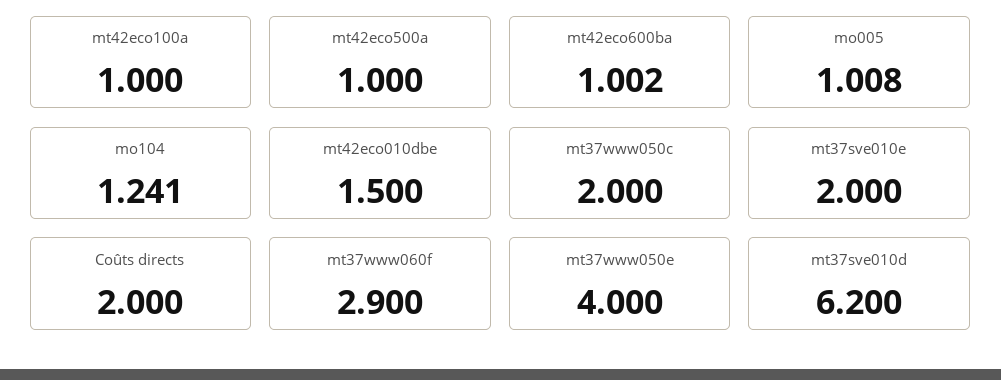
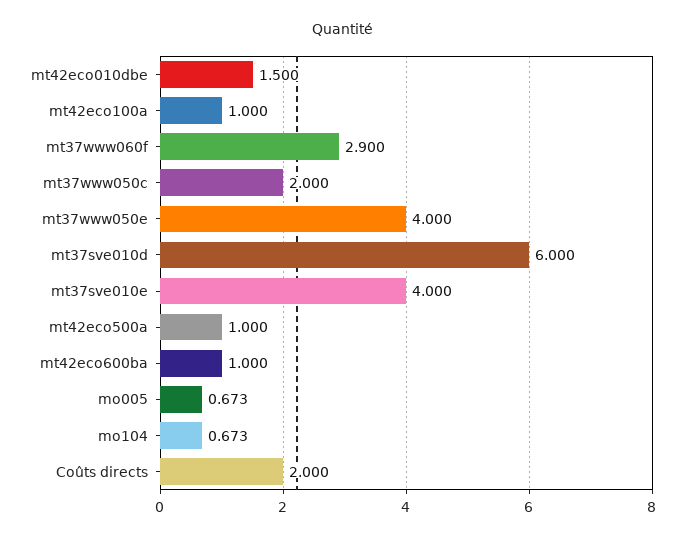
  {
    "mt42eco100a": 1,
    "mt42eco500a": 1,
-   "mt42eco600ba": 1.002,
+   "mt42eco600ba": 1,
-   "mo005": 1.008,
+   "mo005": 0.673,
-   "mo104": 1.241,
+   "mo104": 0.673,
    "mt42eco010dbe": 1.5,
    "mt37www050c": 2,
-   "mt37sve010e": 2,
+   "mt37sve010e": 4,
    "Coûts directs": 2,
    "mt37www060f": 2.9,
    "mt37www050e": 4,
-   "mt37sve010d": 6.2
+   "mt37sve010d": 6
  }

